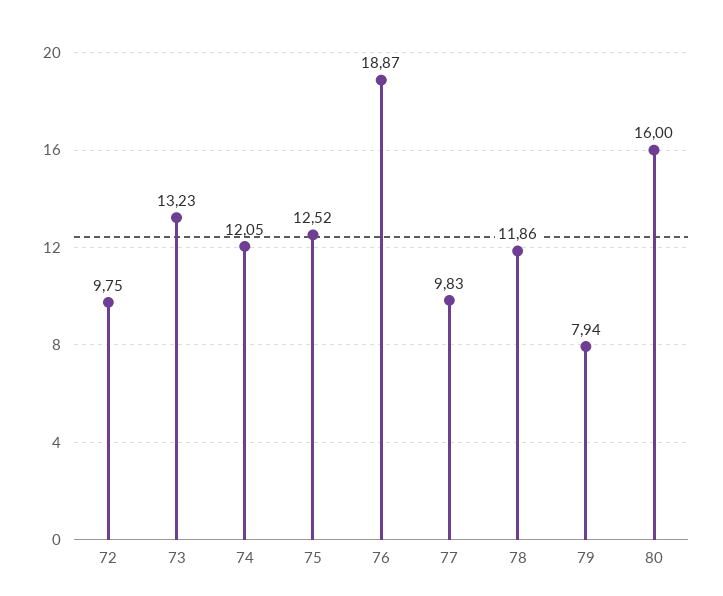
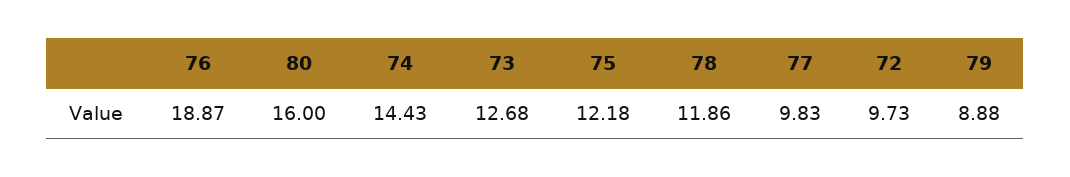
  {
-   "72": 9.75,
+   "72": 9.73,
-   "73": 13.23,
+   "73": 12.68,
-   "74": 12.05,
+   "74": 14.43,
-   "75": 12.52,
+   "75": 12.18,
    "76": 18.87,
    "77": 9.83,
    "78": 11.86,
-   "79": 7.94,
+   "79": 8.88,
    "80": 16
  }

